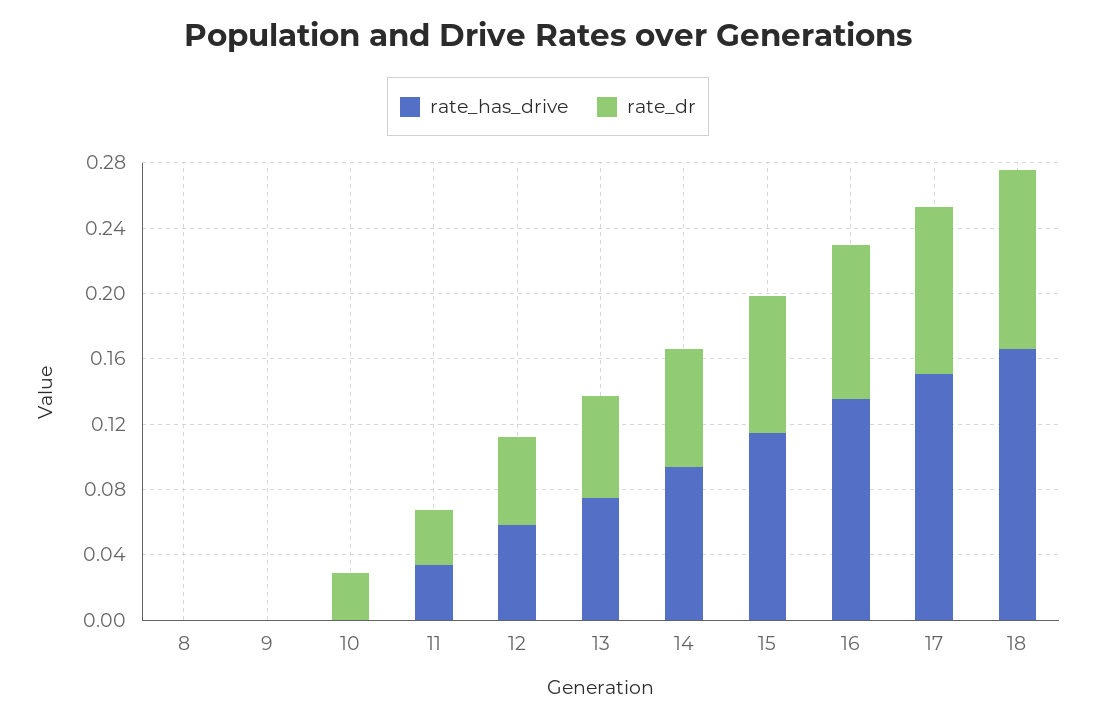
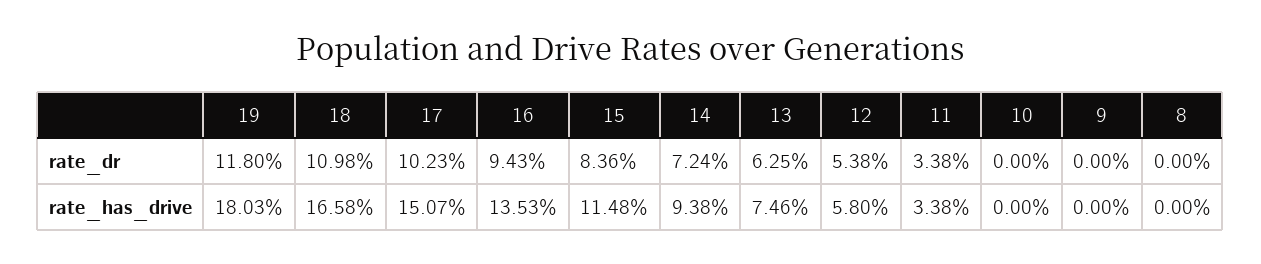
  {
    "rate_has_drive": {
      "8": 0,
      "9": 0,
      "10": 0,
      "11": 0.0338,
      "12": 0.058,
      "13": 0.0746,
      "14": 0.0938,
      "15": 0.1148,
      "16": 0.1353,
      "17": 0.1507,
-     "18": 0.1658
+     "18": 0.1658,
+     "19": 0.1803
    },
    "rate_dr": {
      "8": 0,
      "9": 0,
-     "10": 0.03,
+     "10": 0,
      "11": 0.0338,
      "12": 0.0538,
      "13": 0.0625,
      "14": 0.0724,
      "15": 0.0836,
      "16": 0.0943,
      "17": 0.1023,
-     "18": 0.1098
+     "18": 0.1098,
+     "19": 0.118
    }
  }

